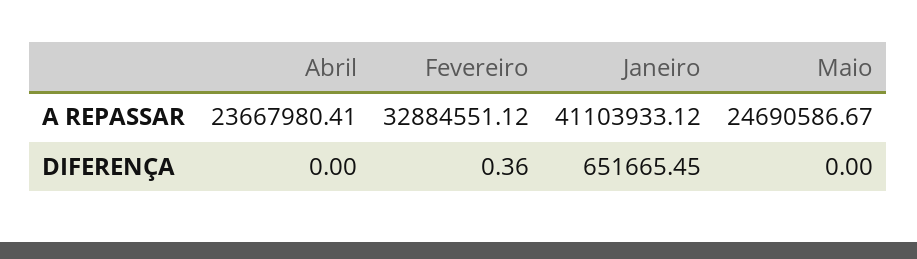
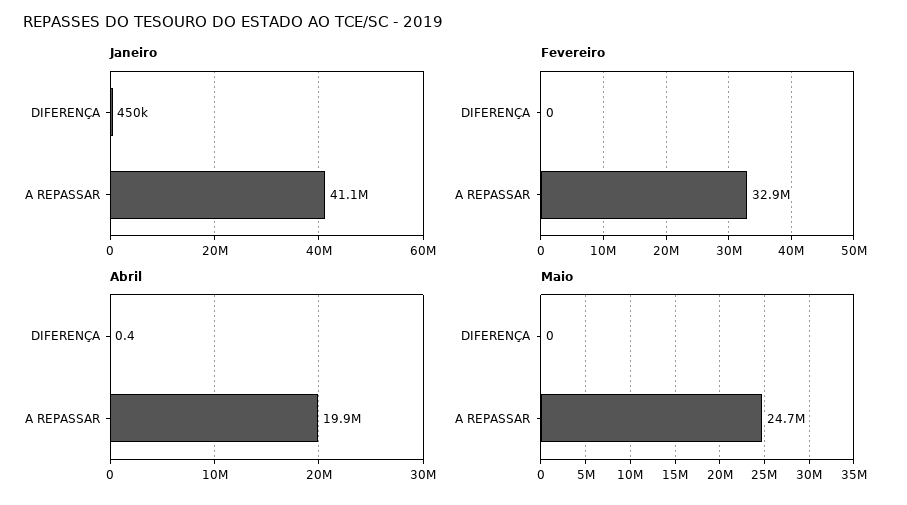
  {
    "Abril": {
-     "A REPASSAR": 23667980.41,
+     "A REPASSAR": 19900000,
-     "DIFERENÇA": 0
+     "DIFERENÇA": 0.4
    },
    "Fevereiro": {
      "A REPASSAR": 32884551.12,
-     "DIFERENÇA": 0.36
+     "DIFERENÇA": 0
    },
    "Janeiro": {
      "A REPASSAR": 41103933.12,
-     "DIFERENÇA": 651665.45
+     "DIFERENÇA": 450000
    },
    "Maio": {
      "A REPASSAR": 24690586.67,
      "DIFERENÇA": 0
    }
  }

